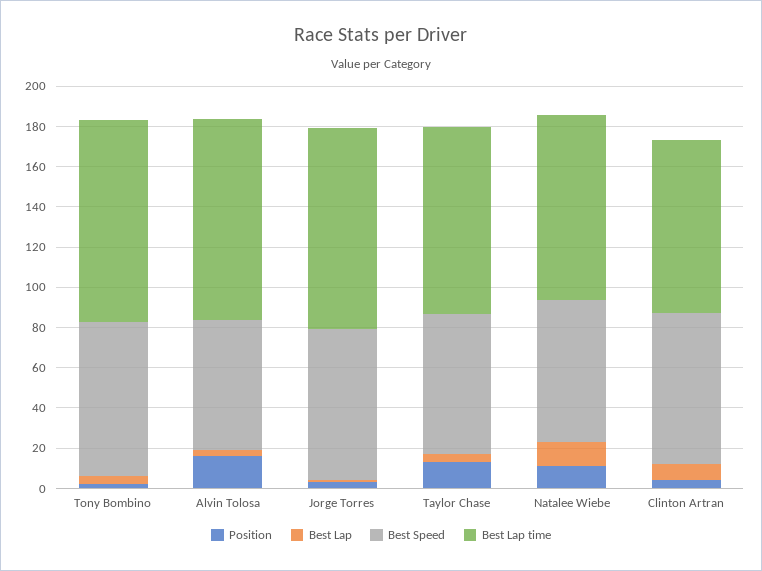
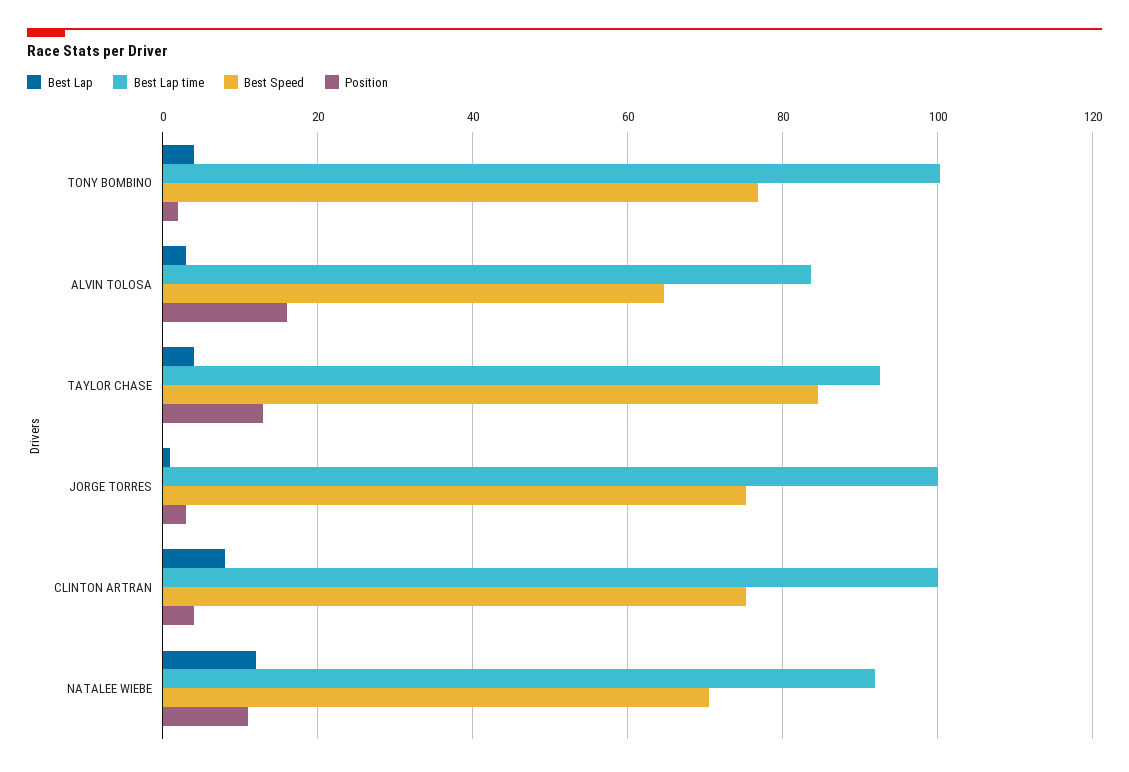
  {
    "Position": {
      "Tony Bombino": 2,
      "Alvin Tolosa": 16,
      "Jorge Torres": 4,
      "Taylor Chase": 14,
      "Natalee Wiebe": 12,
      "Clinton Artran": 4
    },
    "Best Lap": {
      "Tony Bombino": 4,
      "Alvin Tolosa": 4,
      "Jorge Torres": 2,
      "Taylor Chase": 4,
      "Natalee Wiebe": 12,
      "Clinton Artran": 8
    },
    "Best Speed": {
      "Tony Bombino": 76,
      "Alvin Tolosa": 64,
      "Jorge Torres": 76,
-     "Taylor Chase": 70,
+     "Taylor Chase": 84,
      "Natalee Wiebe": 70,
      "Clinton Artran": 76
    },
    "Best Lap time": {
      "Tony Bombino": 100,
-     "Alvin Tolosa": 100,
+     "Alvin Tolosa": 84,
      "Jorge Torres": 100,
      "Taylor Chase": 92,
      "Natalee Wiebe": 92,
-     "Clinton Artran": 85
+     "Clinton Artran": 100
    }
  }

